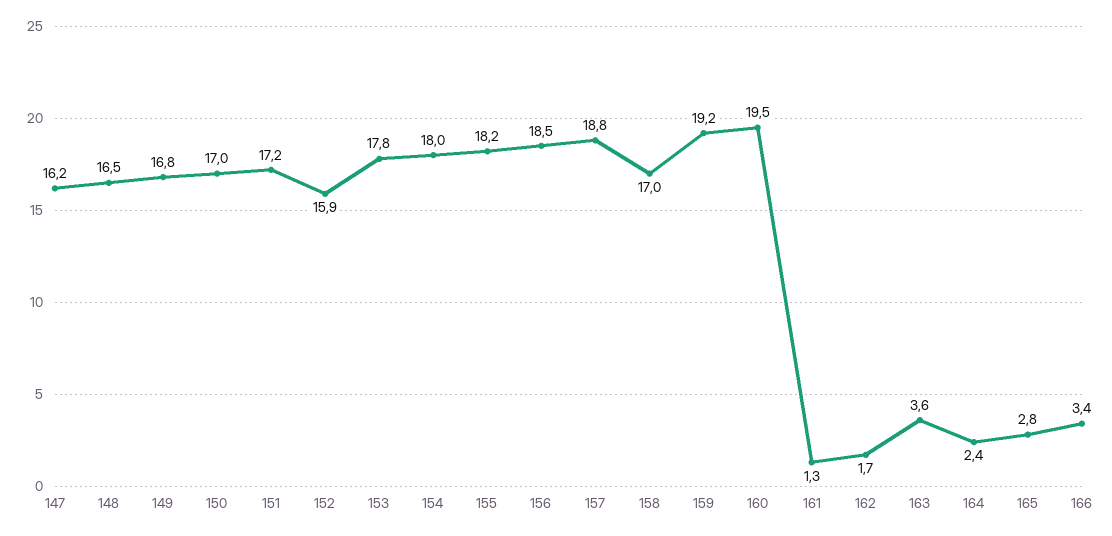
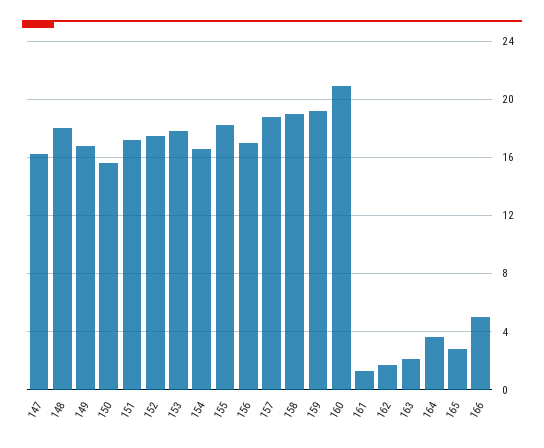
  {
    "147": 16.2,
-   "148": 16.5,
+   "148": 18,
    "149": 16.8,
-   "150": 17,
+   "150": 15.5,
    "151": 17.2,
-   "152": 15.9,
+   "152": 17.5,
    "153": 17.8,
-   "154": 18,
+   "154": 16.5,
    "155": 18.2,
-   "156": 18.5,
+   "156": 17,
    "157": 18.8,
-   "158": 17,
+   "158": 19,
    "159": 19.2,
-   "160": 19.5,
+   "160": 21,
    "161": 1.3,
    "162": 1.7,
-   "163": 3.6,
+   "163": 2,
-   "164": 2.4,
+   "164": 3.5,
    "165": 2.8,
-   "166": 3.4
+   "166": 5
  }

